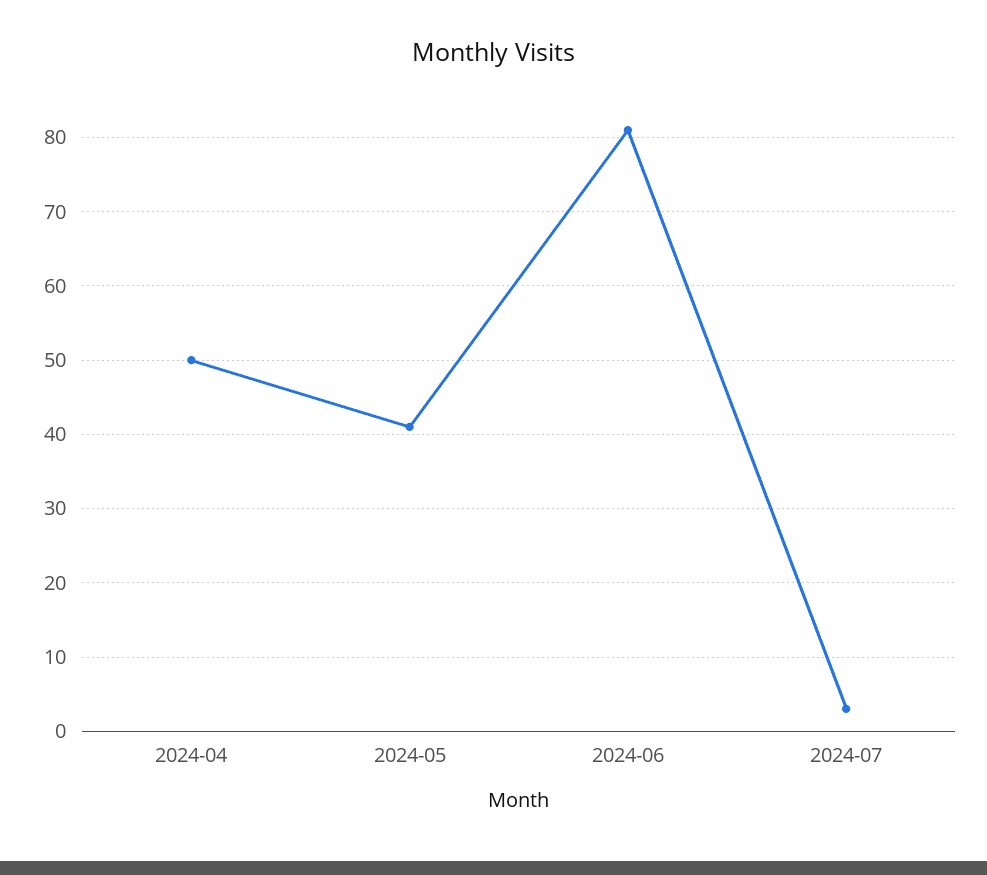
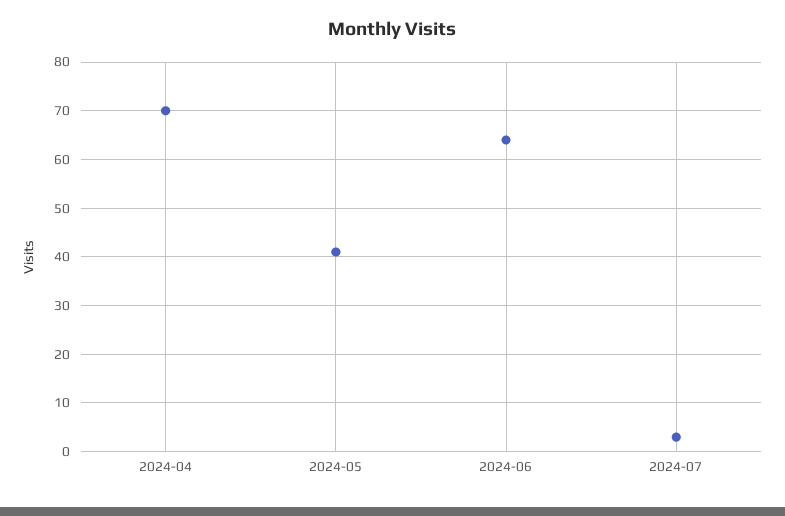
  {
-   "2024-04": 50,
+   "2024-04": 70,
    "2024-05": 41,
-   "2024-06": 81,
+   "2024-06": 65,
    "2024-07": 3
  }

